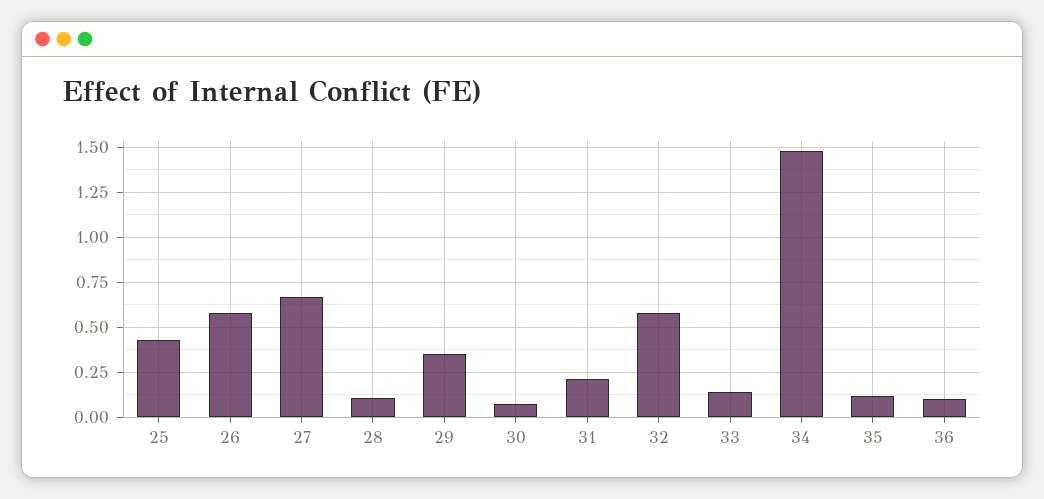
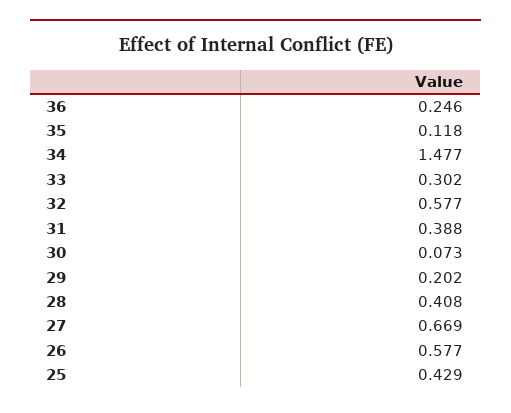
  {
    "25": 0.429,
    "26": 0.577,
    "27": 0.669,
-   "28": 0.1,
+   "28": 0.408,
-   "29": 0.35,
+   "29": 0.202,
    "30": 0.073,
-   "31": 0.2,
+   "31": 0.388,
    "32": 0.577,
-   "33": 0.15,
+   "33": 0.302,
    "34": 1.477,
    "35": 0.118,
-   "36": 0.1
+   "36": 0.246
  }

